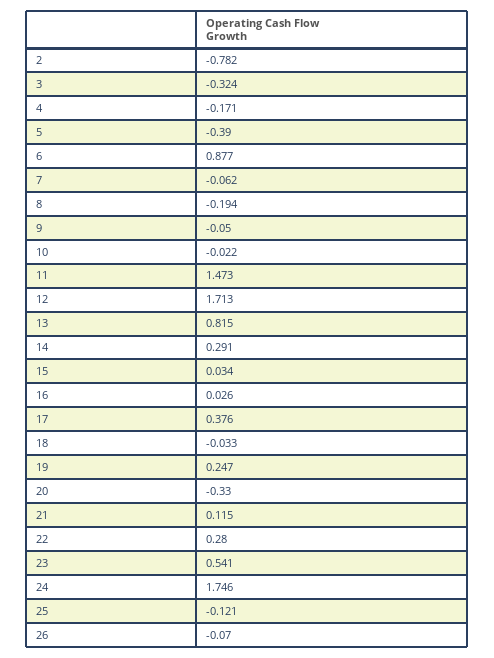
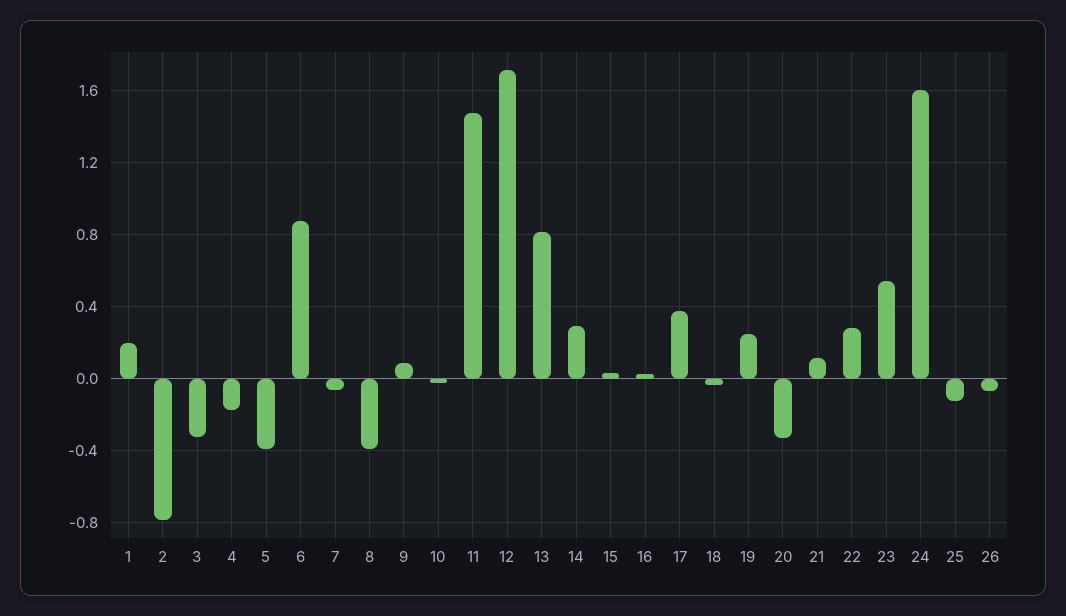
  {
    "2": -0.782,
    "3": -0.324,
    "4": -0.171,
    "5": -0.39,
    "6": 0.877,
    "7": -0.062,
-   "8": -0.194,
+   "8": -0.4,
-   "9": -0.05,
+   "9": 0.1,
    "10": -0.022,
    "11": 1.473,
    "12": 1.713,
    "13": 0.815,
    "14": 0.291,
    "15": 0.034,
    "16": 0.026,
    "17": 0.376,
    "18": -0.033,
    "19": 0.247,
    "20": -0.33,
    "21": 0.115,
    "22": 0.28,
    "23": 0.541,
-   "24": 1.746,
+   "24": 1.6,
    "25": -0.121,
-   "26": -0.07
+   "26": -0.07,
+   "1": 0.2
  }

